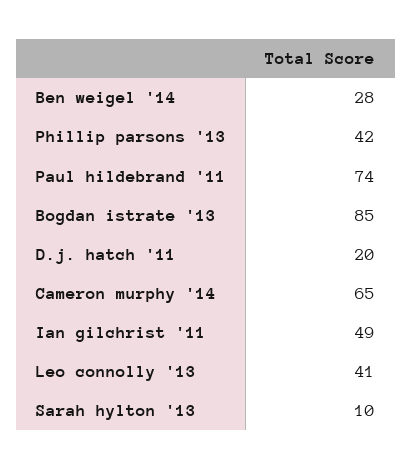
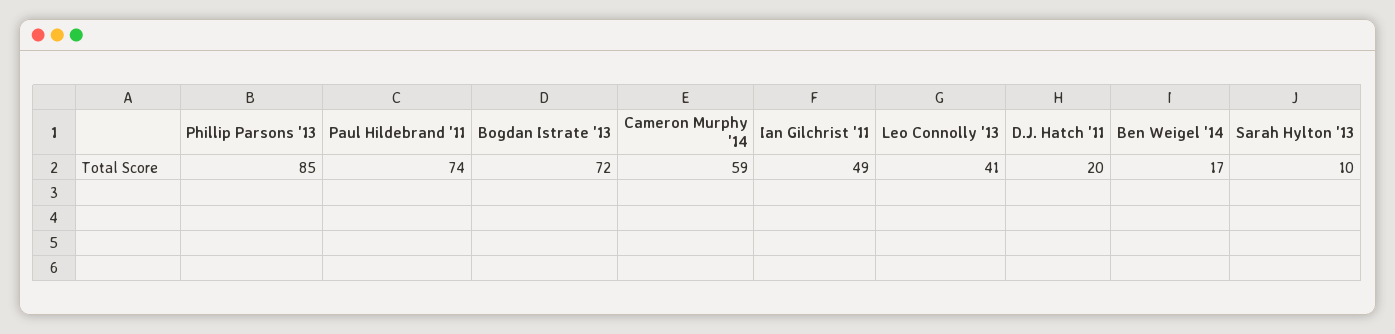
  {
-   "Ben weigel '14": 28,
+   "Ben weigel '14": 17,
-   "Phillip parsons '13": 42,
+   "Phillip parsons '13": 85,
    "Paul hildebrand '11": 74,
-   "Bogdan istrate '13": 85,
+   "Bogdan istrate '13": 72,
    "D.j. hatch '11": 20,
-   "Cameron murphy '14": 65,
+   "Cameron murphy '14": 59,
    "Ian gilchrist '11": 49,
    "Leo connolly '13": 41,
    "Sarah hylton '13": 10
  }

